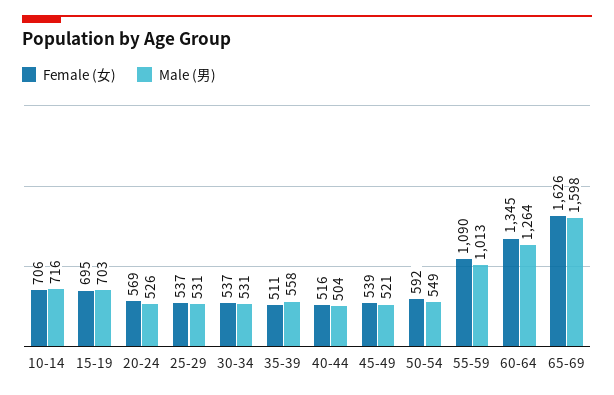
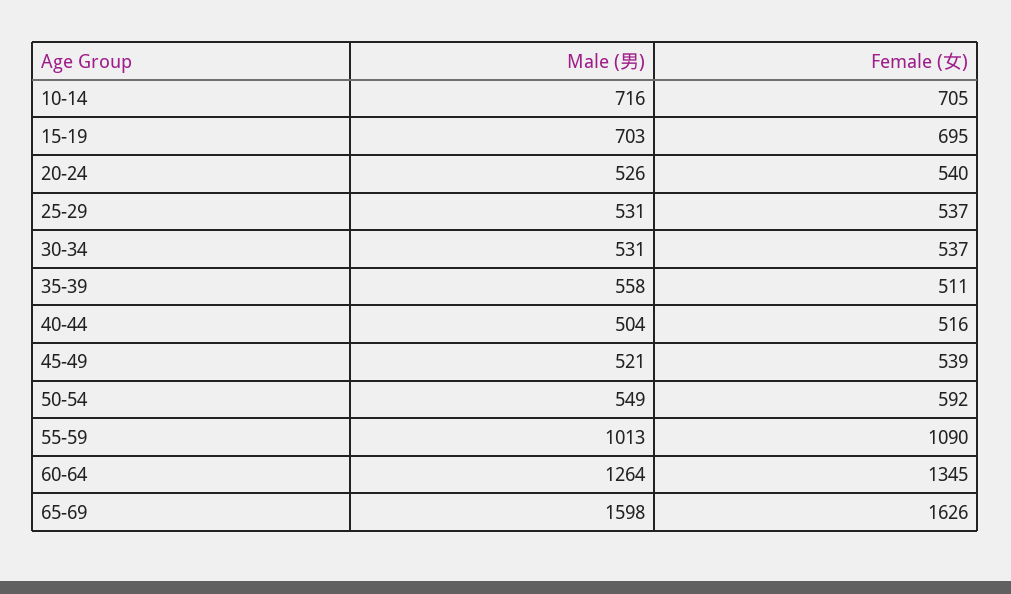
  {
    "Female (女)": {
-     "10-14": 706,
+     "10-14": 705,
      "15-19": 695,
-     "20-24": 569,
+     "20-24": 540,
      "25-29": 537,
      "30-34": 537,
      "35-39": 511,
      "40-44": 516,
      "45-49": 539,
      "50-54": 592,
      "55-59": 1090,
      "60-64": 1345,
      "65-69": 1626
    },
    "Male (男)": {
      "10-14": 716,
      "15-19": 703,
      "20-24": 526,
      "25-29": 531,
      "30-34": 531,
      "35-39": 558,
      "40-44": 504,
      "45-49": 521,
      "50-54": 549,
      "55-59": 1013,
      "60-64": 1264,
      "65-69": 1598
    }
  }

